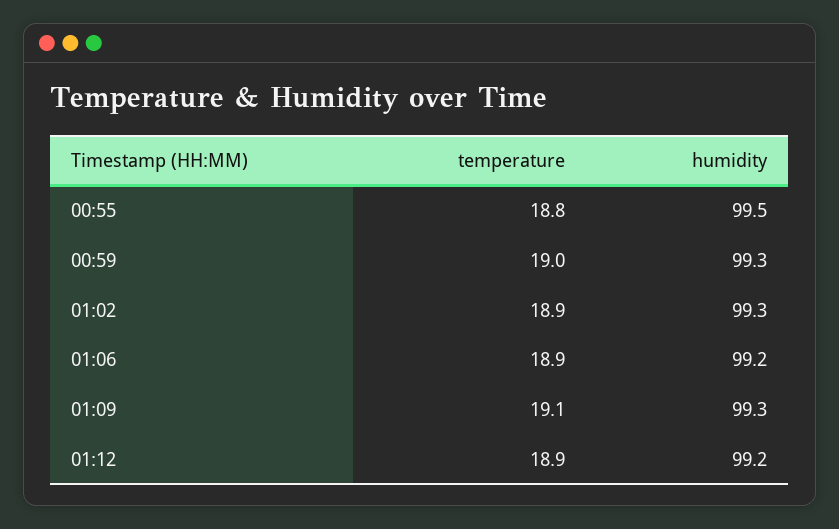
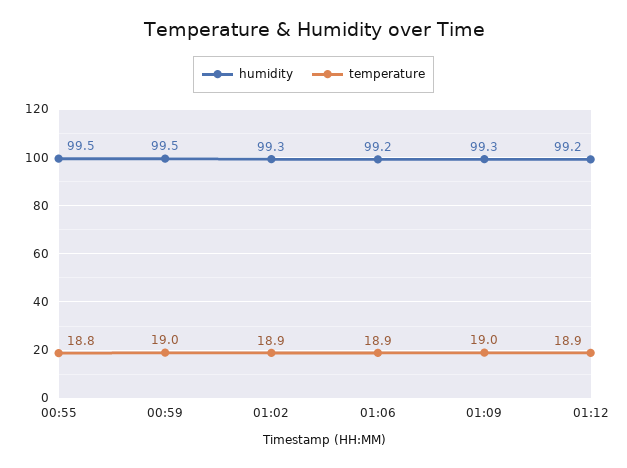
  {
    "temperature": {
      "00:55": 18.8,
      "00:59": 19,
      "01:02": 18.9,
      "01:06": 18.9,
-     "01:09": 19.1,
+     "01:09": 19,
      "01:12": 18.9
    },
    "humidity": {
      "00:55": 99.5,
-     "00:59": 99.3,
+     "00:59": 99.5,
      "01:02": 99.3,
      "01:06": 99.2,
      "01:09": 99.3,
      "01:12": 99.2
    }
  }

